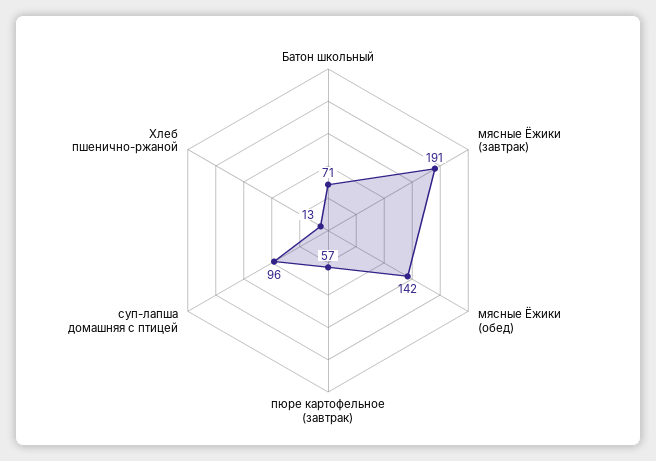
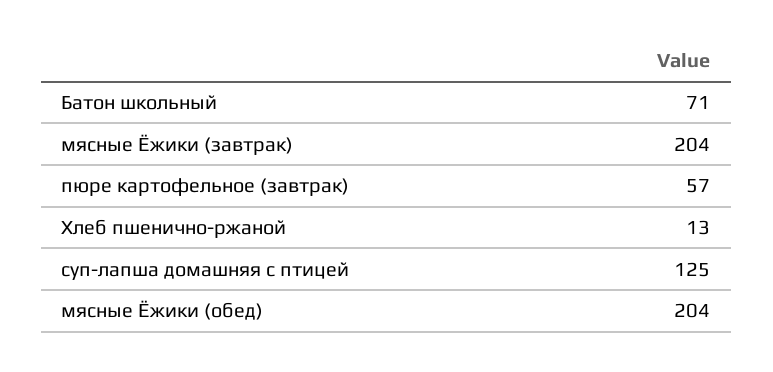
  {
    "Батон школьный": 71,
-   "мясные Ёжики (завтрак)": 191,
+   "мясные Ёжики (завтрак)": 204,
-   "мясные Ёжики (обед)": 142,
+   "мясные Ёжики (обед)": 204,
    "пюре картофельное (завтрак)": 57,
-   "суп-лапша домашняя с птицей": 96,
+   "суп-лапша домашняя с птицей": 125,
    "Хлеб пшенично-ржаной": 13
  }

